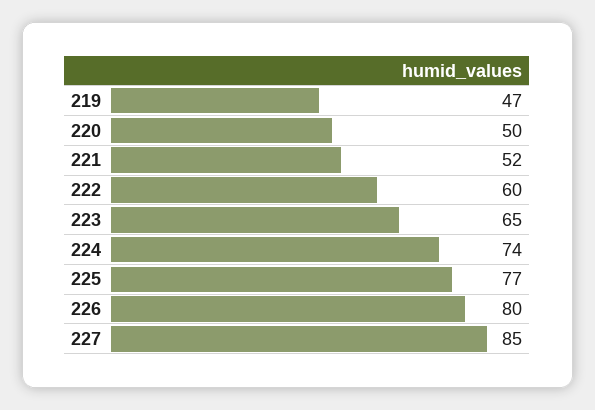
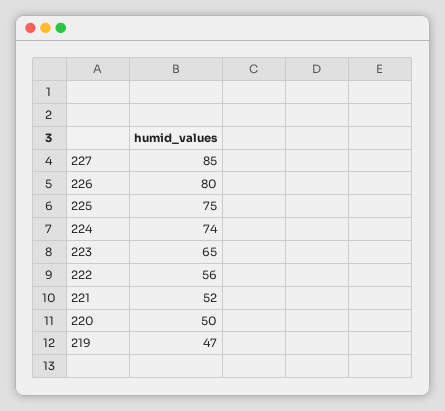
  {
    "219": 47,
    "220": 50,
    "221": 52,
-   "222": 60,
+   "222": 56,
    "223": 65,
    "224": 74,
-   "225": 77,
+   "225": 75,
    "226": 80,
    "227": 85
  }

